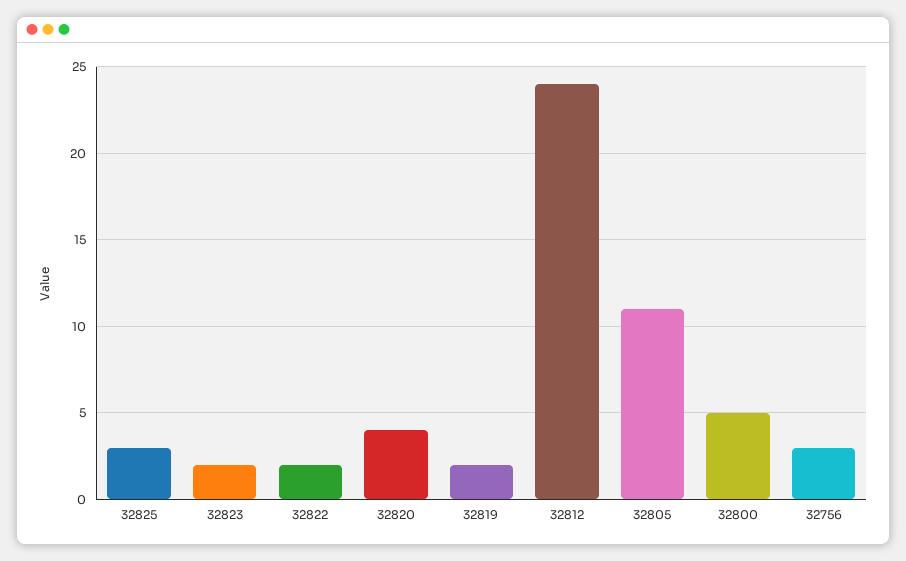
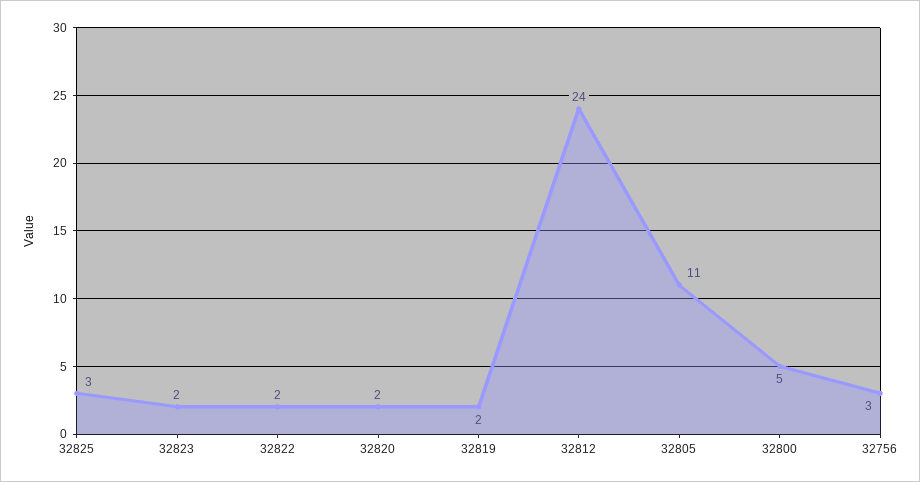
  {
    "32825": 3,
    "32823": 2,
    "32822": 2,
-   "32820": 4,
+   "32820": 2,
    "32819": 2,
    "32812": 24,
    "32805": 11,
    "32800": 5,
    "32756": 3
  }

